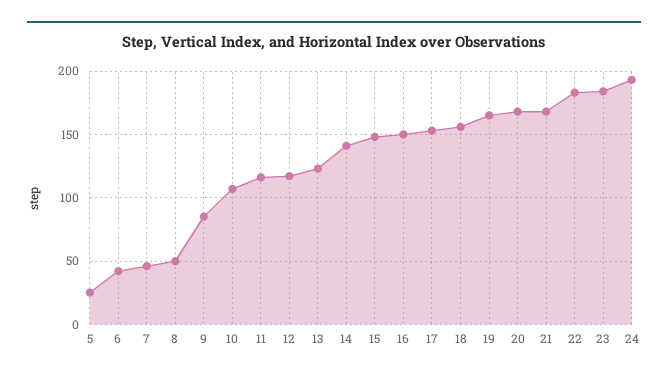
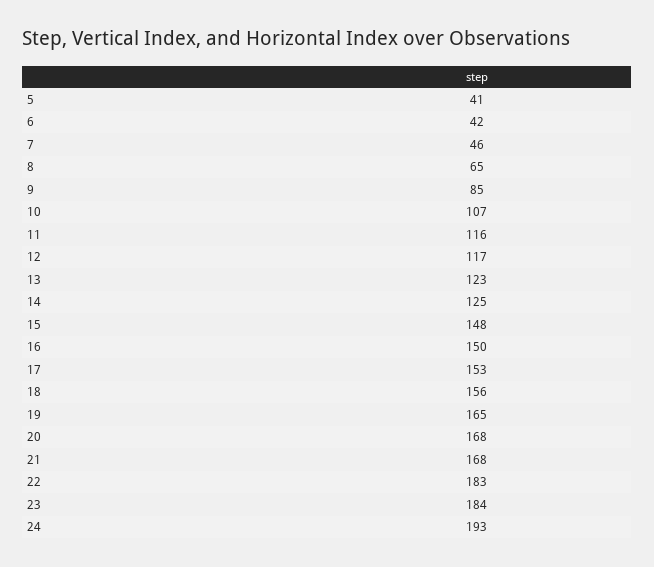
  {
-   "5": 25,
+   "5": 41,
    "6": 42,
    "7": 46,
-   "8": 50,
+   "8": 65,
    "9": 85,
    "10": 107,
    "11": 116,
    "12": 117,
    "13": 123,
-   "14": 140,
+   "14": 125,
    "15": 148,
    "16": 150,
    "17": 153,
    "18": 156,
    "19": 165,
    "20": 168,
    "21": 168,
    "22": 183,
    "23": 184,
    "24": 193
  }

